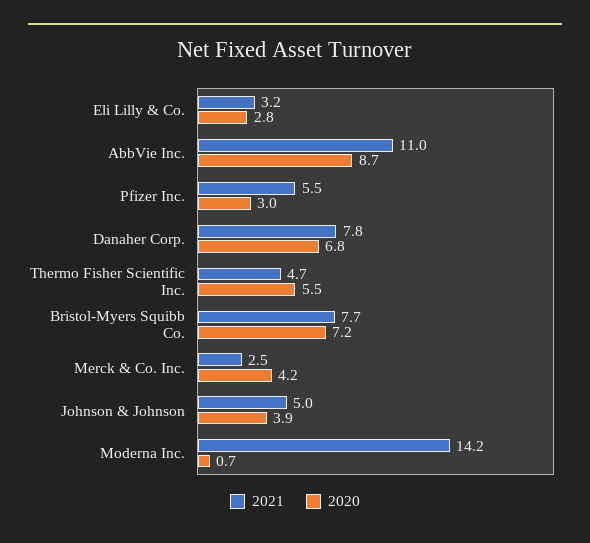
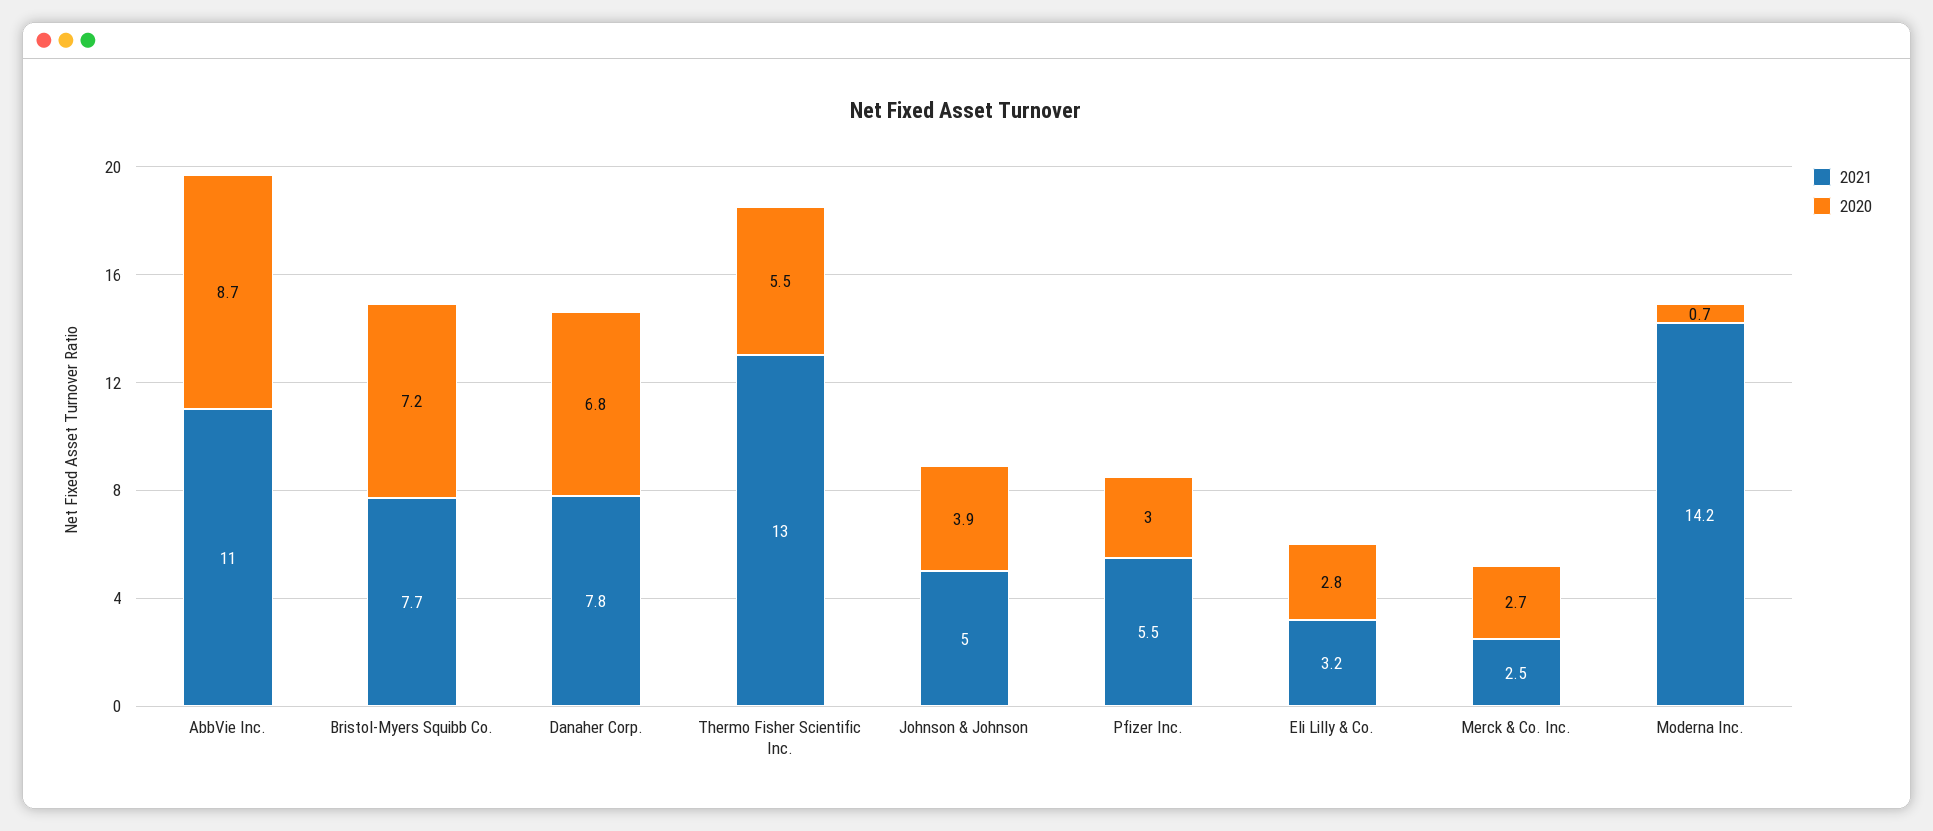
  {
    "2021": {
      "Eli Lilly & Co.": 3.2,
      "AbbVie Inc.": 11,
      "Pfizer Inc.": 5.5,
      "Danaher Corp.": 7.8,
-     "Thermo Fisher Scientific Inc.": 4.7,
+     "Thermo Fisher Scientific Inc.": 13,
      "Bristol-Myers Squibb Co.": 7.7,
      "Merck & Co. Inc.": 2.5,
      "Johnson & Johnson": 5,
      "Moderna Inc.": 14.2
    },
    "2020": {
      "Eli Lilly & Co.": 2.8,
      "AbbVie Inc.": 8.7,
      "Pfizer Inc.": 3,
      "Danaher Corp.": 6.8,
      "Thermo Fisher Scientific Inc.": 5.5,
      "Bristol-Myers Squibb Co.": 7.2,
-     "Merck & Co. Inc.": 4.2,
+     "Merck & Co. Inc.": 2.7,
      "Johnson & Johnson": 3.9,
      "Moderna Inc.": 0.7
    }
  }

